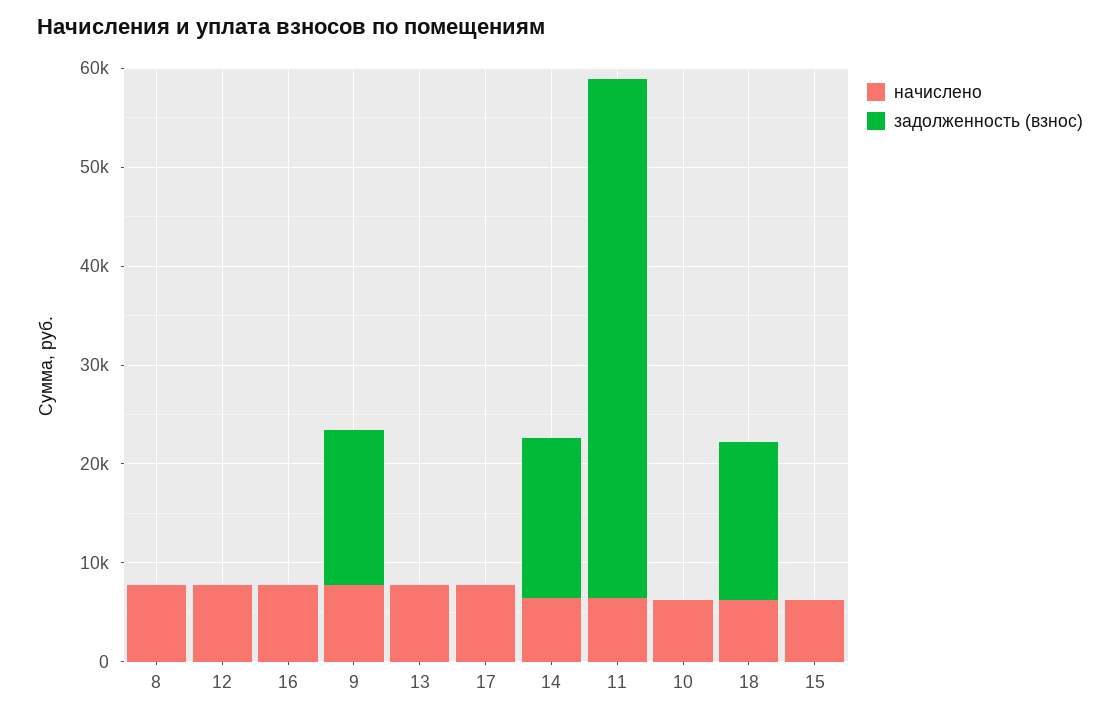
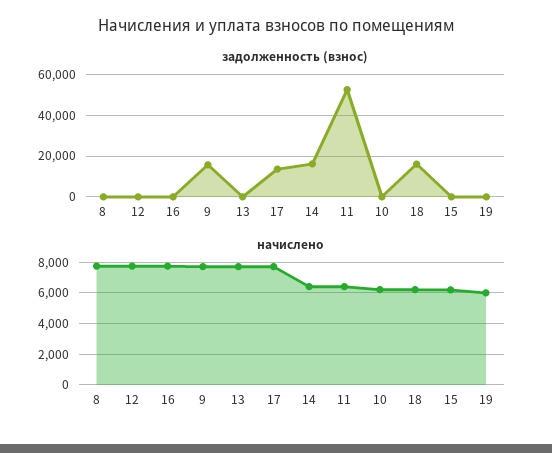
  {
    "начислено": {
      "8": 8000,
      "12": 8000,
      "16": 8000,
      "9": 7500,
      "13": 7500,
      "17": 7500,
      "14": 6500,
      "11": 6500,
      "10": 6000,
      "18": 6000,
-     "15": 6000
+     "15": 6000,
+     "19": 6000
    },
    "задолженность (взнос)": {
      "8": 0,
      "12": 0,
      "16": 0,
      "9": 16000,
      "13": 0,
-     "17": 0,
+     "17": 15000,
      "14": 16000,
      "11": 52000,
      "10": 0,
      "18": 16000,
-     "15": 0
+     "15": 0,
+     "19": 0
    }
  }

